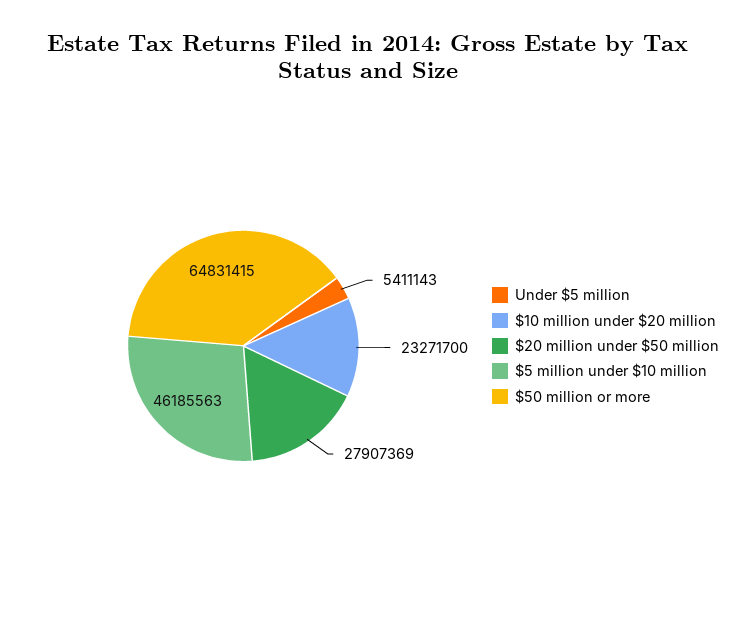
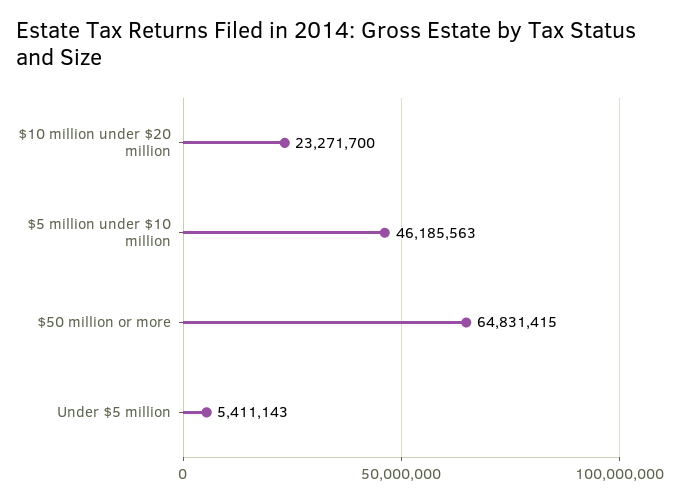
  {
    "Under $5 million": 5411143,
    "$10 million under $20 million": 23271700,
-   "$20 million under $50 million": 27907369,
    "$5 million under $10 million": 46185563,
    "$50 million or more": 64831415
  }

